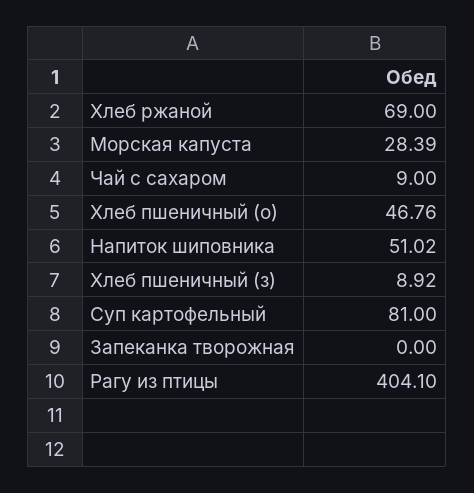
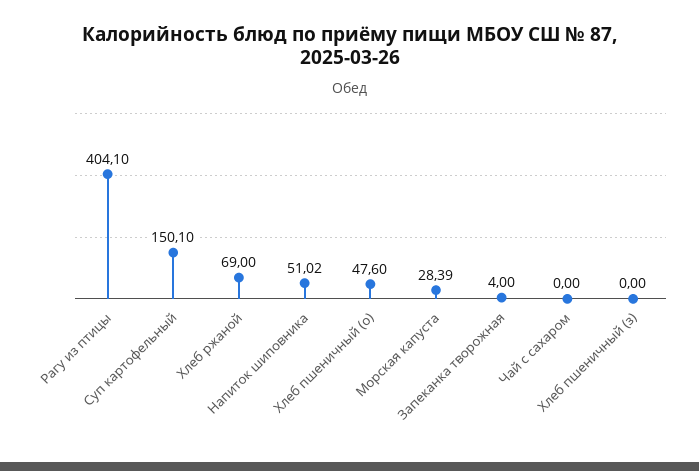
  {
    "Хлеб ржаной": 69,
    "Морская капуста": 28.39,
-   "Чай с сахаром": 9,
+   "Чай с сахаром": 0,
-   "Хлеб пшеничный (о)": 46.76,
+   "Хлеб пшеничный (о)": 47.6,
    "Напиток шиповника": 51.02,
-   "Хлеб пшеничный (з)": 8.92,
+   "Хлеб пшеничный (з)": 0,
-   "Суп картофельный": 81,
+   "Суп картофельный": 150.1,
-   "Запеканка творожная": 0,
+   "Запеканка творожная": 4,
    "Рагу из птицы": 404.1
  }

